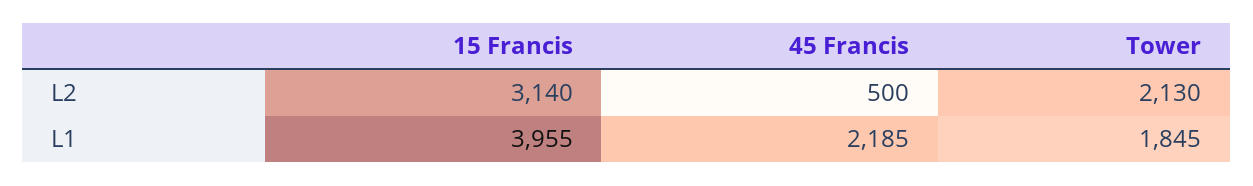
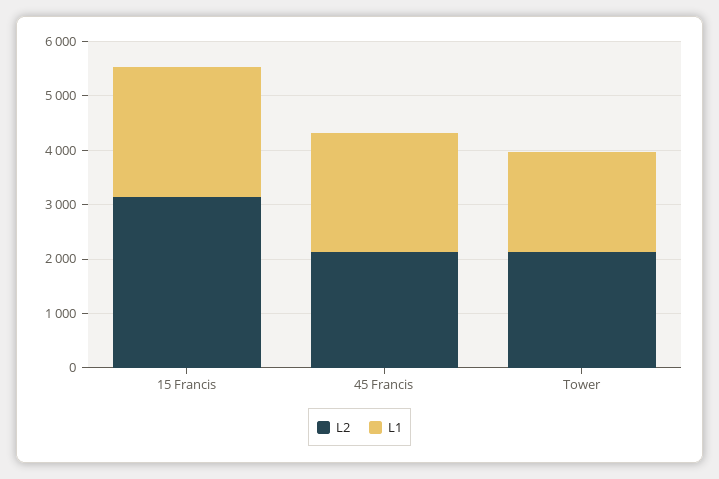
  {
    "L2": {
      "15 Francis": 3140,
-     "45 Francis": 500,
+     "45 Francis": 2200,
      "Tower": 2130
    },
    "L1": {
-     "15 Francis": 3955,
+     "15 Francis": 2400,
      "45 Francis": 2185,
      "Tower": 1845
    }
  }

